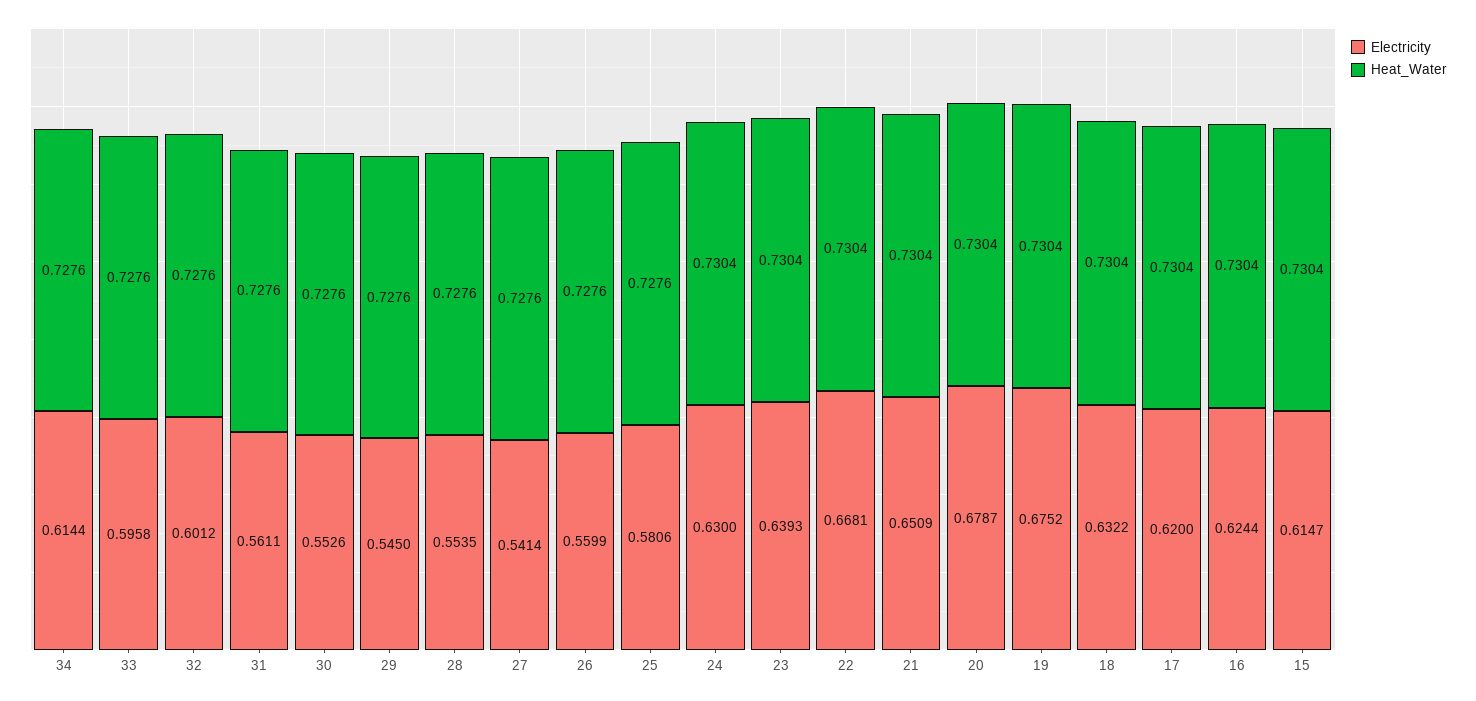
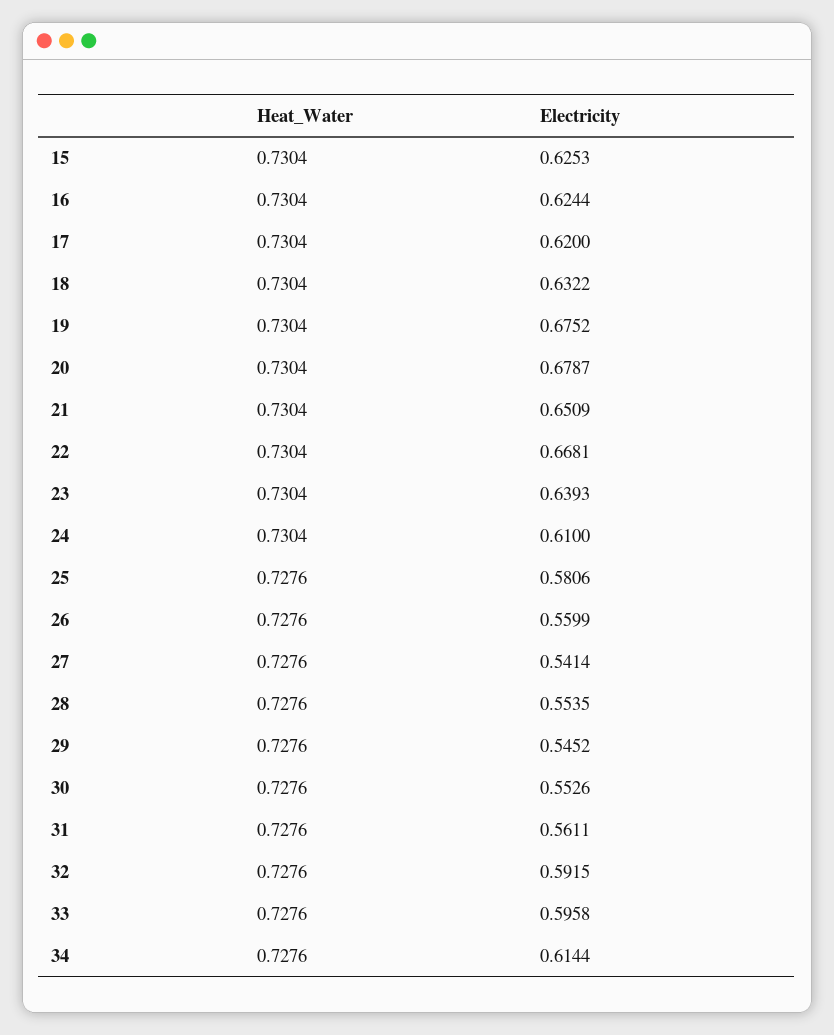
  {
    "Electricity": {
      "34": 0.6144,
      "33": 0.5958,
-     "32": 0.6012,
+     "32": 0.5915,
      "31": 0.5611,
      "30": 0.5526,
-     "29": 0.545,
+     "29": 0.5452,
      "28": 0.5535,
      "27": 0.5414,
      "26": 0.5599,
      "25": 0.5806,
-     "24": 0.63,
+     "24": 0.61,
      "23": 0.6393,
      "22": 0.6681,
      "21": 0.6509,
      "20": 0.6787,
      "19": 0.6752,
      "18": 0.6322,
      "17": 0.62,
      "16": 0.6244,
-     "15": 0.6147
+     "15": 0.6253
    },
    "Heat_Water": {
      "34": 0.7276,
      "33": 0.7276,
      "32": 0.7276,
      "31": 0.7276,
      "30": 0.7276,
      "29": 0.7276,
      "28": 0.7276,
      "27": 0.7276,
      "26": 0.7276,
      "25": 0.7276,
      "24": 0.7304,
      "23": 0.7304,
      "22": 0.7304,
      "21": 0.7304,
      "20": 0.7304,
      "19": 0.7304,
      "18": 0.7304,
      "17": 0.7304,
      "16": 0.7304,
      "15": 0.7304
    }
  }

